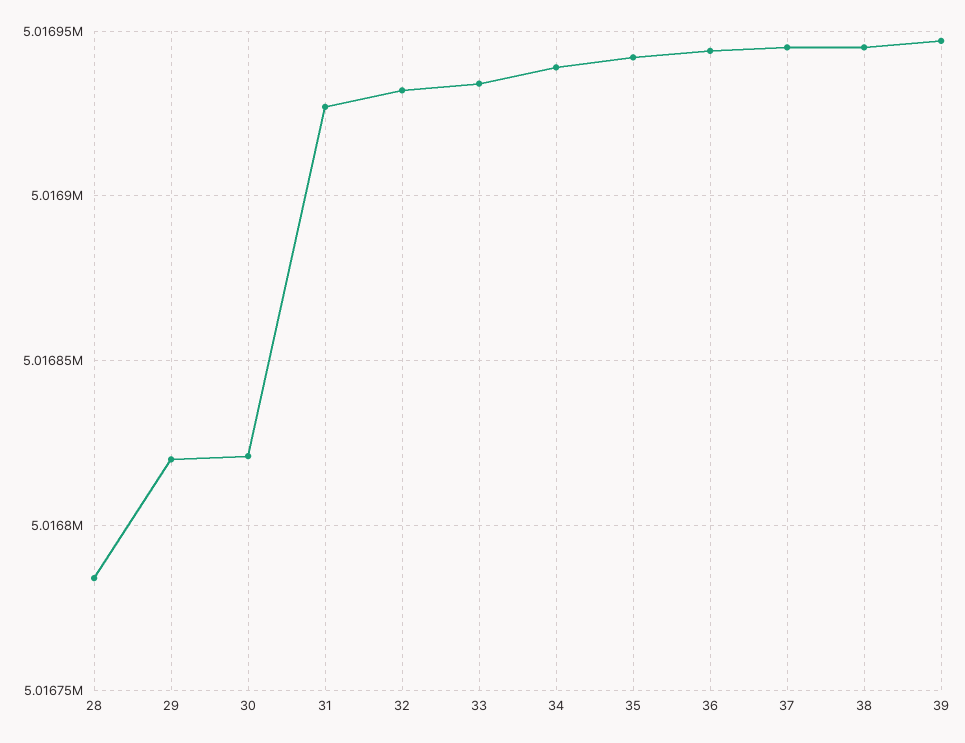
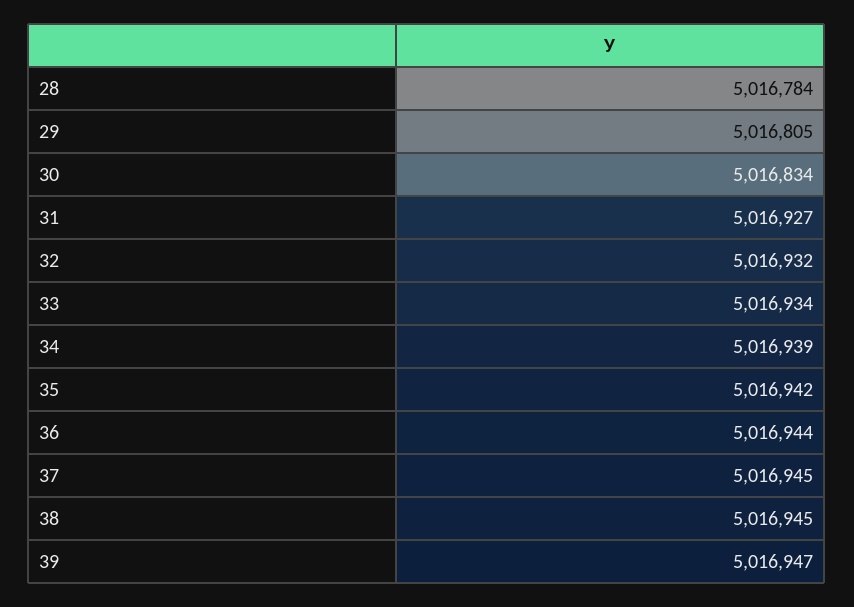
  {
    "28": 5016784,
-   "29": 5016820,
+   "29": 5016805,
-   "30": 5016820,
+   "30": 5016834,
    "31": 5016927,
    "32": 5016932,
    "33": 5016934,
    "34": 5016939,
    "35": 5016942,
    "36": 5016944,
    "37": 5016945,
    "38": 5016945,
    "39": 5016947
  }

